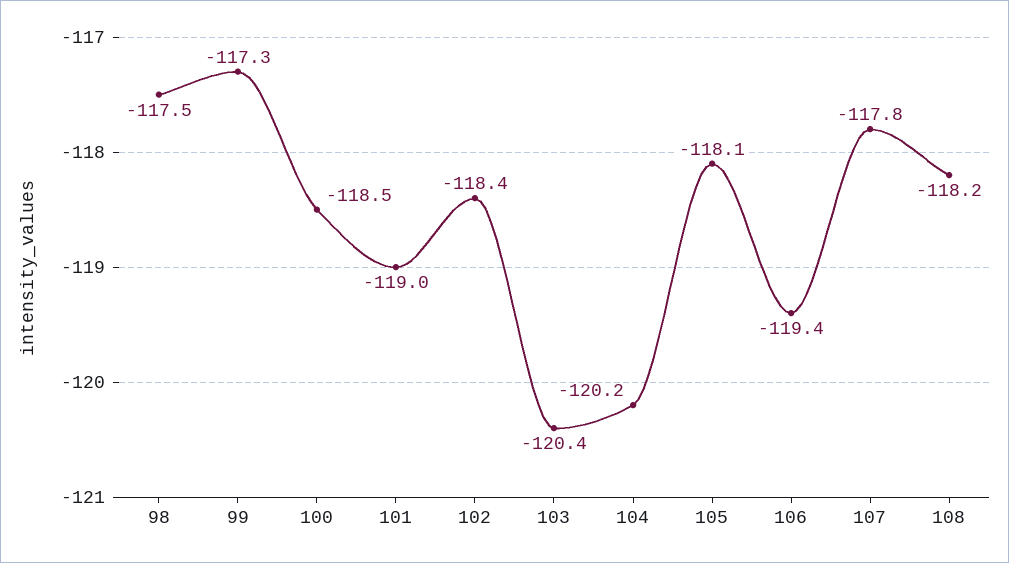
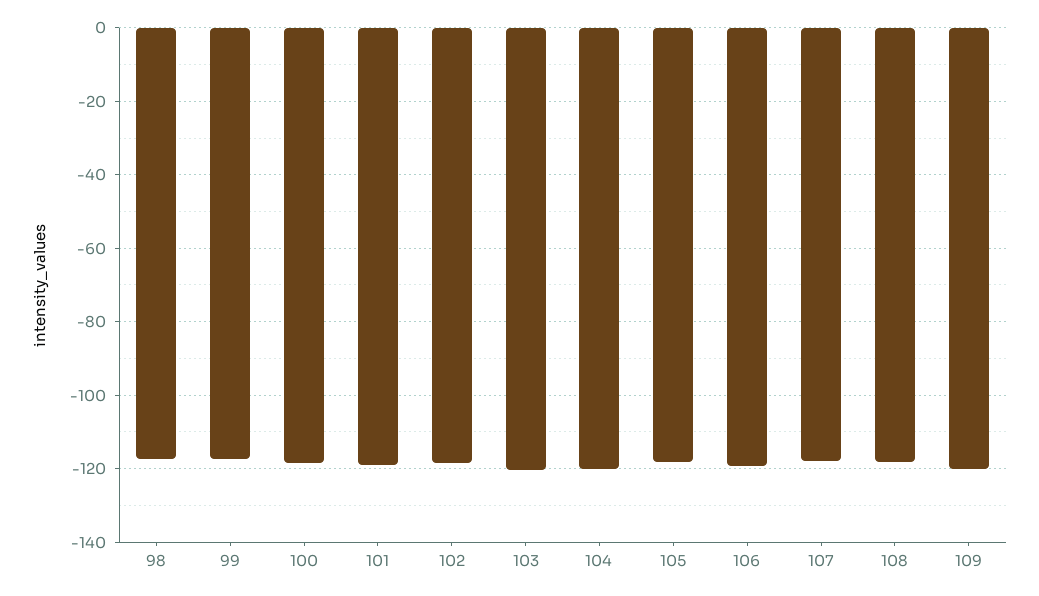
  {
    "98": -117.5,
    "99": -117.3,
    "100": -118.5,
    "101": -119,
    "102": -118.4,
    "103": -120.4,
    "104": -120.2,
    "105": -118.1,
    "106": -119.4,
    "107": -117.8,
-   "108": -118.2
+   "108": -118.2,
+   "109": -120
  }

